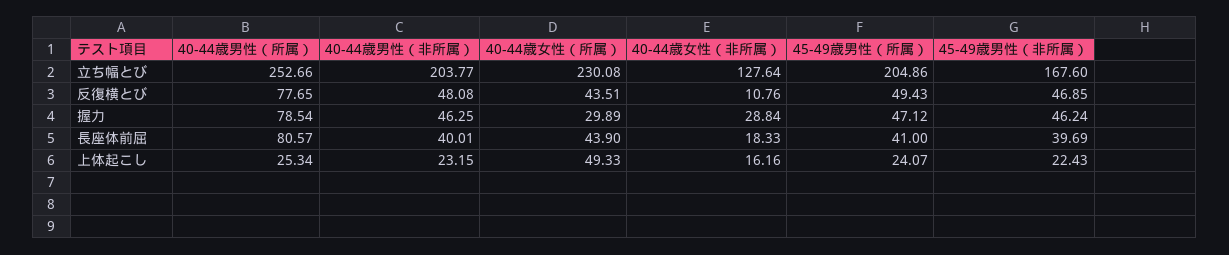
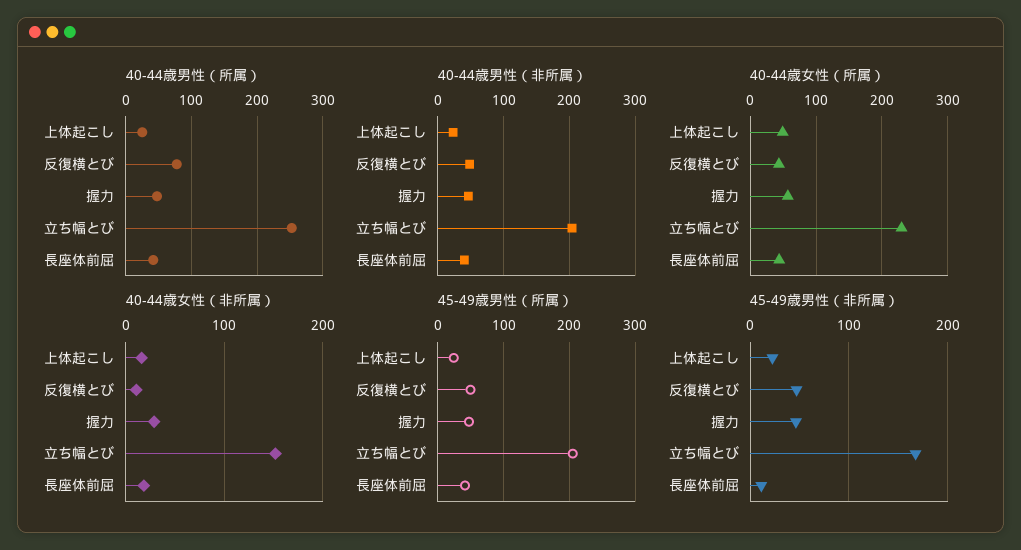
  {
    "40-44歳男性（所属）": {
      "立ち幅とび": 252.66,
      "反復横とび": 77.65,
-     "握力": 78.54,
+     "握力": 50,
-     "長座体前屈": 80.57,
+     "長座体前屈": 40,
      "上体起こし": 25.34
    },
    "40-44歳男性（非所属）": {
      "立ち幅とび": 203.77,
      "反復横とび": 48.08,
      "握力": 46.25,
      "長座体前屈": 40.01,
      "上体起こし": 23.15
    },
    "40-44歳女性（所属）": {
      "立ち幅とび": 230.08,
      "反復横とび": 43.51,
-     "握力": 29.89,
+     "握力": 60,
      "長座体前屈": 43.9,
      "上体起こし": 49.33
    },
    "40-44歳女性（非所属）": {
-     "立ち幅とび": 127.64,
+     "立ち幅とび": 150,
      "反復横とび": 10.76,
      "握力": 28.84,
      "長座体前屈": 18.33,
      "上体起こし": 16.16
    },
    "45-49歳男性（所属）": {
      "立ち幅とび": 204.86,
      "反復横とび": 49.43,
      "握力": 47.12,
      "長座体前屈": 41,
      "上体起こし": 24.07
    },
    "45-49歳男性（非所属）": {
      "立ち幅とび": 167.6,
      "反復横とび": 46.85,
      "握力": 46.24,
-     "長座体前屈": 39.69,
+     "長座体前屈": 10,
      "上体起こし": 22.43
    }
  }

